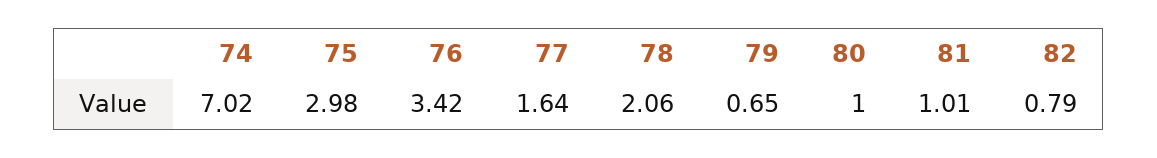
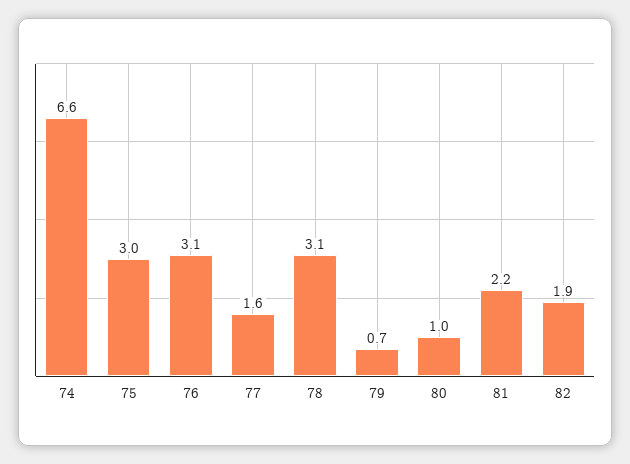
  {
-   "74": 7.02,
+   "74": 6.6,
    "75": 2.98,
-   "76": 3.42,
+   "76": 3.1,
    "77": 1.64,
-   "78": 2.06,
+   "78": 3.1,
    "79": 0.65,
    "80": 1,
-   "81": 1.01,
+   "81": 2.2,
-   "82": 0.79
+   "82": 1.9
  }

